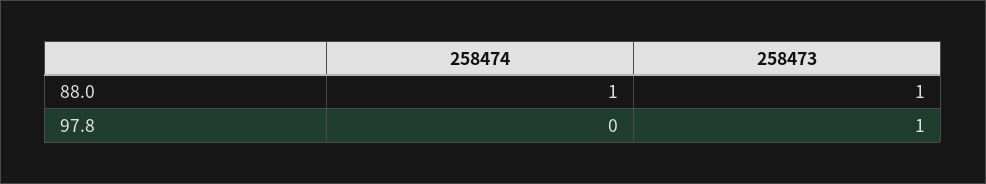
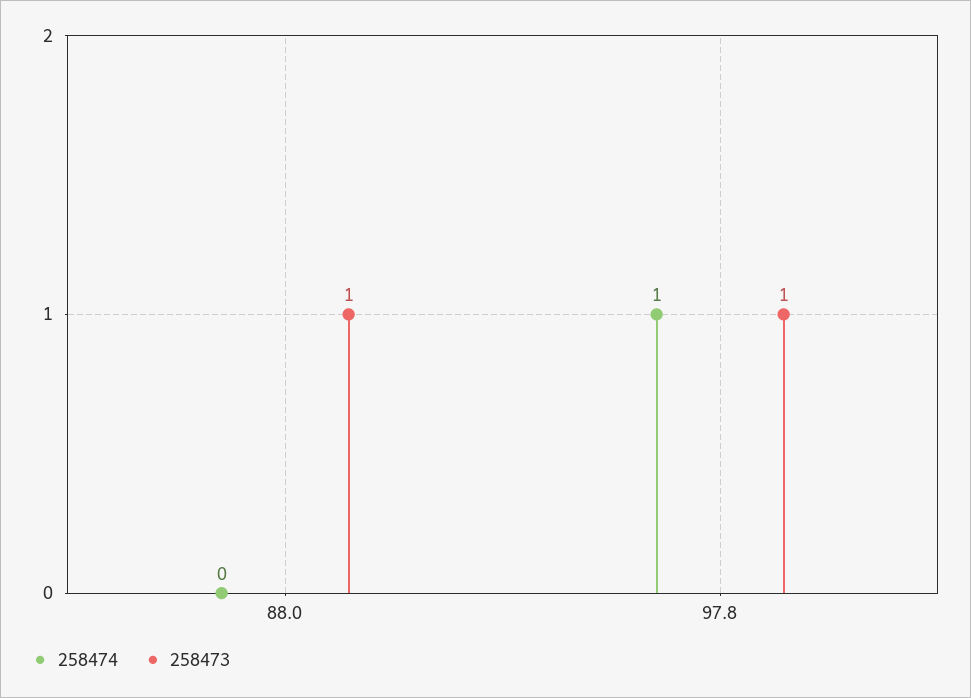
  {
    "258474": {
-     "88.0": 1,
+     "88.0": 0,
-     "97.8": 0
+     "97.8": 1
    },
    "258473": {
      "88.0": 1,
      "97.8": 1
    }
  }

